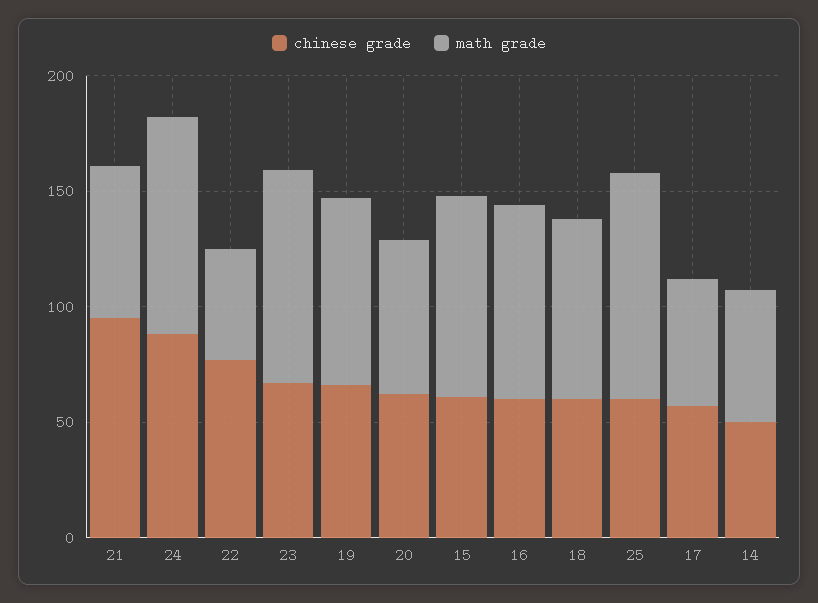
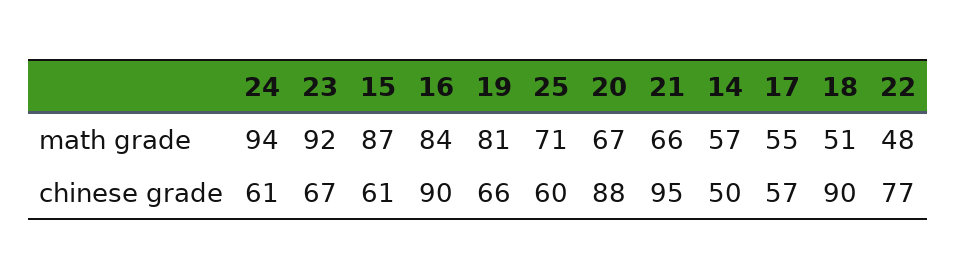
  {
    "chinese grade": {
      "21": 95,
-     "24": 90,
+     "24": 61,
      "22": 77,
      "23": 67,
      "19": 66,
-     "20": 60,
+     "20": 88,
      "15": 61,
-     "16": 60,
+     "16": 90,
-     "18": 60,
+     "18": 90,
      "25": 60,
      "17": 57,
      "14": 50
    },
    "math grade": {
      "21": 66,
      "24": 94,
      "22": 48,
      "23": 92,
      "19": 81,
      "20": 67,
      "15": 87,
      "16": 84,
-     "18": 80,
+     "18": 51,
-     "25": 100,
+     "25": 71,
      "17": 55,
      "14": 57
    }
  }

